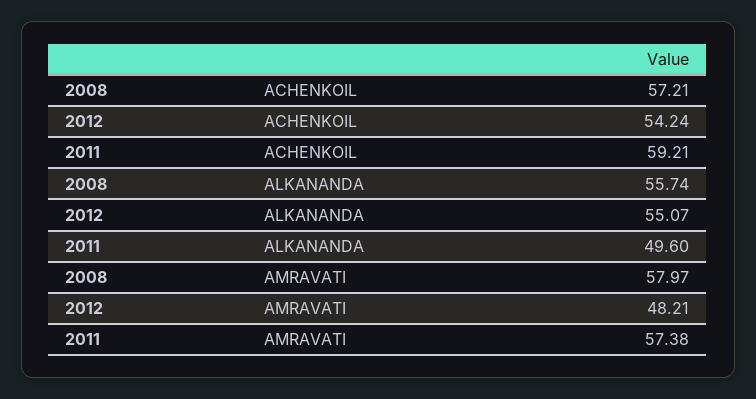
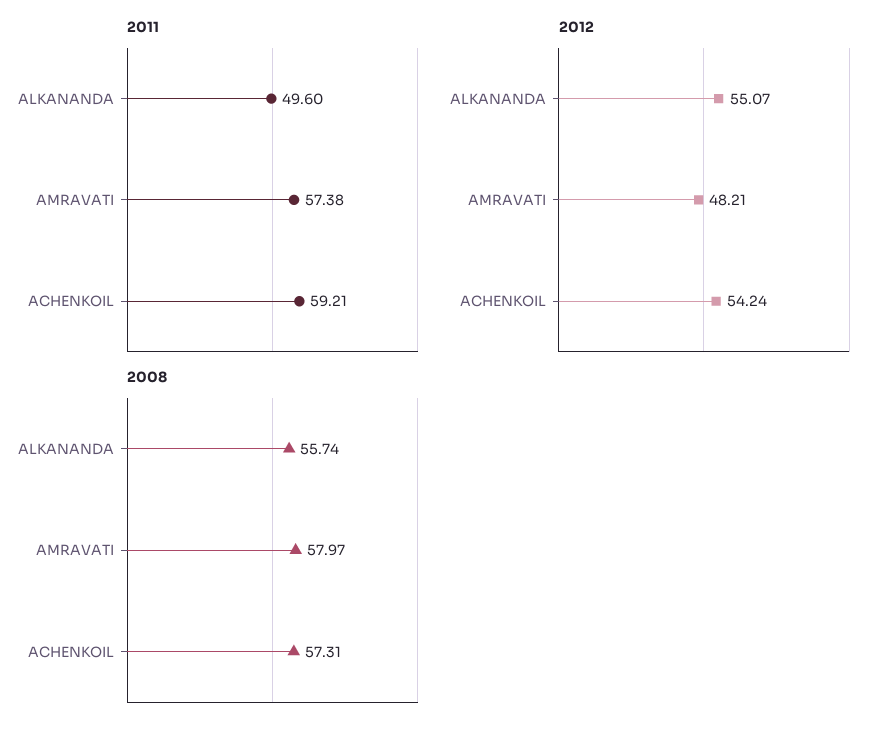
  {
    "2008": {
-     "ACHENKOIL": 57.21,
+     "ACHENKOIL": 57.31,
      "ALKANANDA": 55.74,
      "AMRAVATI": 57.97
    },
    "2012": {
      "ACHENKOIL": 54.24,
      "ALKANANDA": 55.07,
      "AMRAVATI": 48.21
    },
    "2011": {
      "ACHENKOIL": 59.21,
      "ALKANANDA": 49.6,
      "AMRAVATI": 57.38
    }
  }

